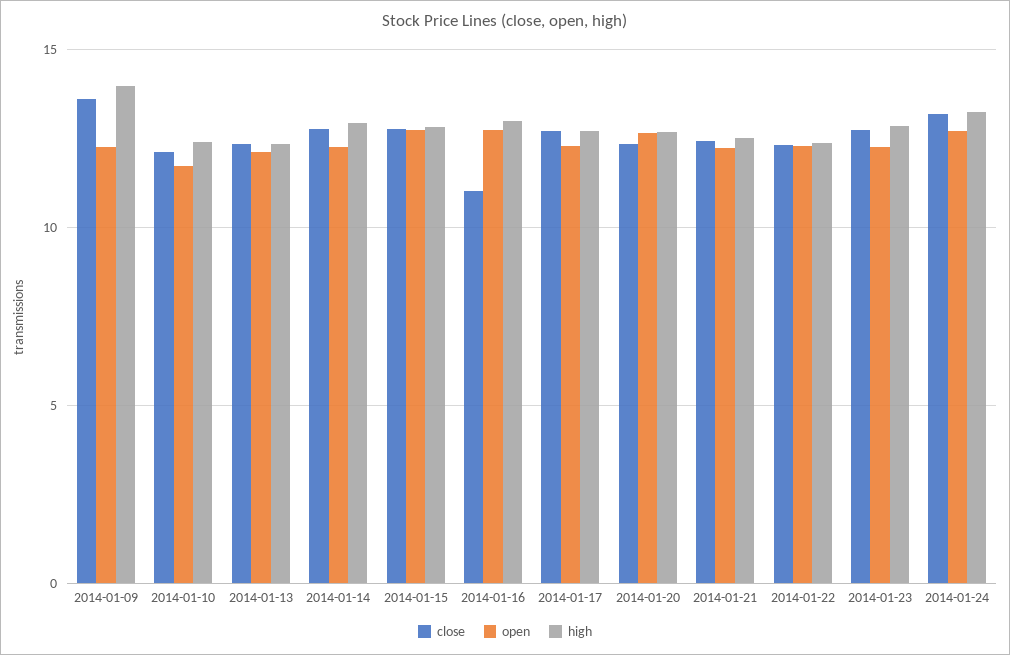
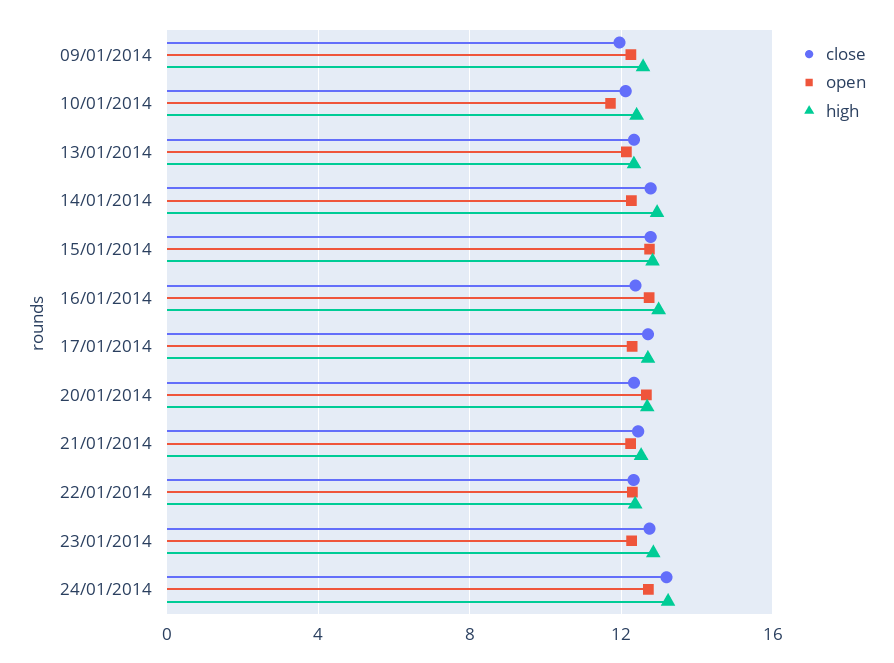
  {
    "close": {
-     "2014-01-09": 13.5,
+     "2014-01-09": 12,
      "2014-01-10": 12,
      "2014-01-13": 12.5,
      "2014-01-14": 13,
      "2014-01-15": 13,
-     "2014-01-16": 11,
+     "2014-01-16": 12.5,
      "2014-01-17": 12.5,
      "2014-01-20": 12.5,
      "2014-01-21": 12.5,
      "2014-01-22": 12.5,
      "2014-01-23": 13,
      "2014-01-24": 13
    },
    "open": {
      "2014-01-09": 12.5,
      "2014-01-10": 11.5,
      "2014-01-13": 12,
      "2014-01-14": 12.5,
      "2014-01-15": 13,
      "2014-01-16": 12.5,
      "2014-01-17": 12.5,
      "2014-01-20": 12.5,
      "2014-01-21": 12.5,
      "2014-01-22": 12.5,
      "2014-01-23": 12.5,
      "2014-01-24": 12.5
    },
    "high": {
-     "2014-01-09": 14,
+     "2014-01-09": 12.5,
      "2014-01-10": 12.5,
      "2014-01-13": 12.5,
      "2014-01-14": 13,
      "2014-01-15": 13,
      "2014-01-16": 13,
      "2014-01-17": 12.5,
      "2014-01-20": 12.5,
      "2014-01-21": 12.5,
      "2014-01-22": 12.5,
      "2014-01-23": 13,
      "2014-01-24": 13
    }
  }

